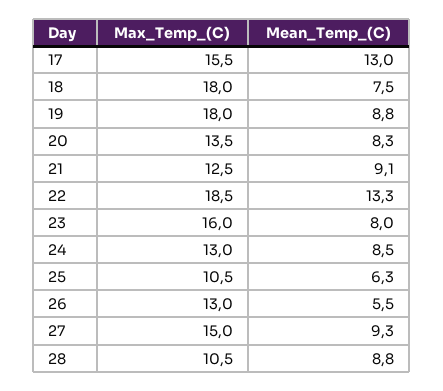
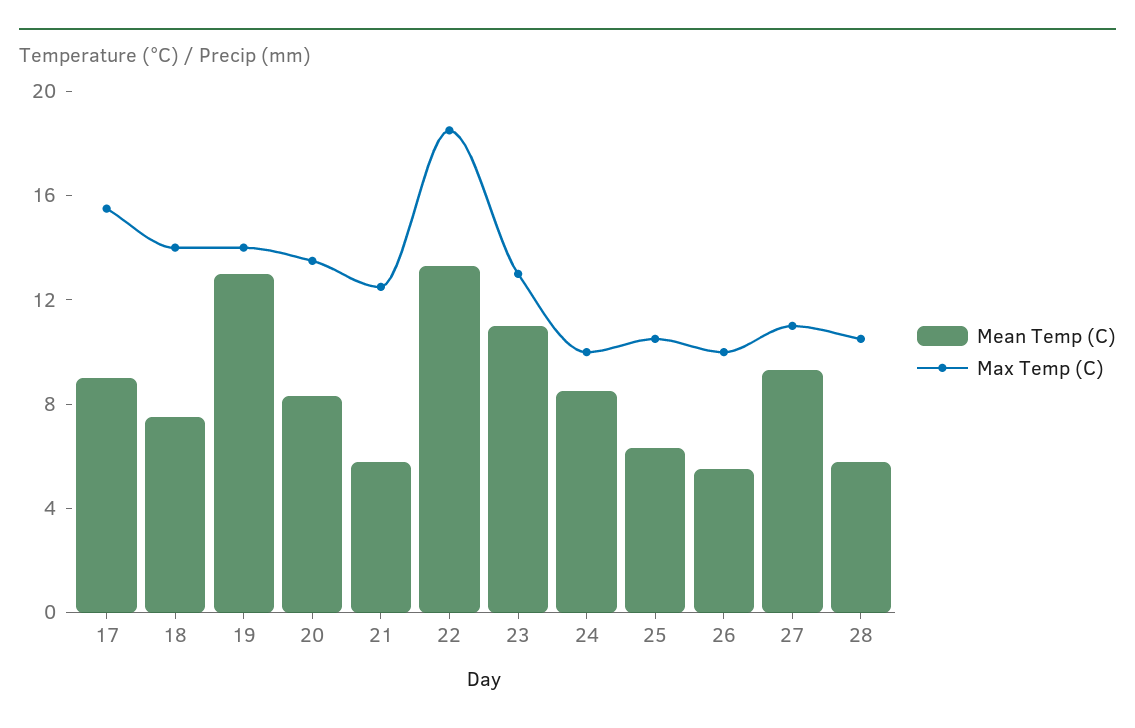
  {
    "Max_Temp_(C)": {
      "17": 15.5,
-     "18": 18,
+     "18": 14,
-     "19": 18,
+     "19": 14,
      "20": 13.5,
      "21": 12.5,
      "22": 18.5,
-     "23": 16,
+     "23": 13,
-     "24": 13,
+     "24": 10,
      "25": 10.5,
-     "26": 13,
+     "26": 10,
-     "27": 15,
+     "27": 11,
      "28": 10.5
    },
    "Mean_Temp_(C)": {
-     "17": 13,
+     "17": 9,
      "18": 7.5,
-     "19": 8.8,
+     "19": 13,
      "20": 8.3,
-     "21": 9.1,
+     "21": 6,
      "22": 13.3,
-     "23": 8,
+     "23": 11,
      "24": 8.5,
      "25": 6.3,
      "26": 5.5,
      "27": 9.3,
-     "28": 8.8
+     "28": 6
    }
  }

